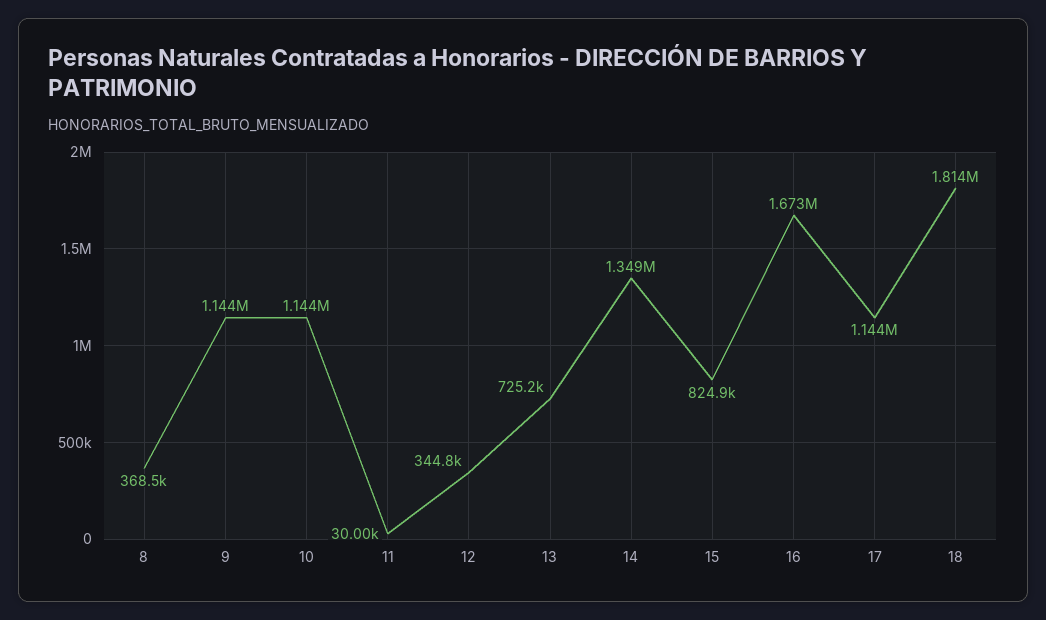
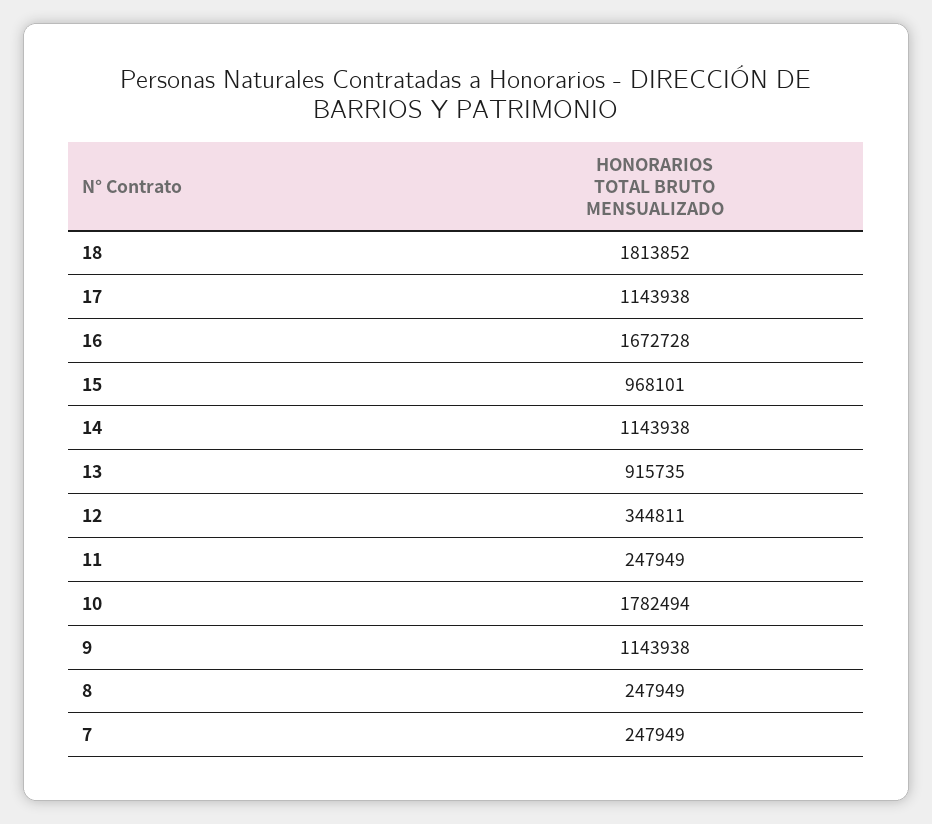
  {
-   "8": 368500,
+   "8": 247949,
    "9": 1143938,
-   "10": 1144000,
+   "10": 1782494,
-   "11": 30000,
+   "11": 247949,
    "12": 344811,
-   "13": 725200,
+   "13": 915735,
-   "14": 1349000,
+   "14": 1143938,
-   "15": 824900,
+   "15": 968101,
    "16": 1672728,
    "17": 1143938,
-   "18": 1813852
+   "18": 1813852,
+   "7": 247949
  }

